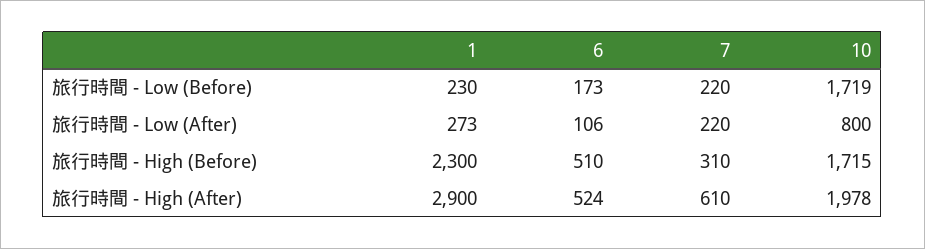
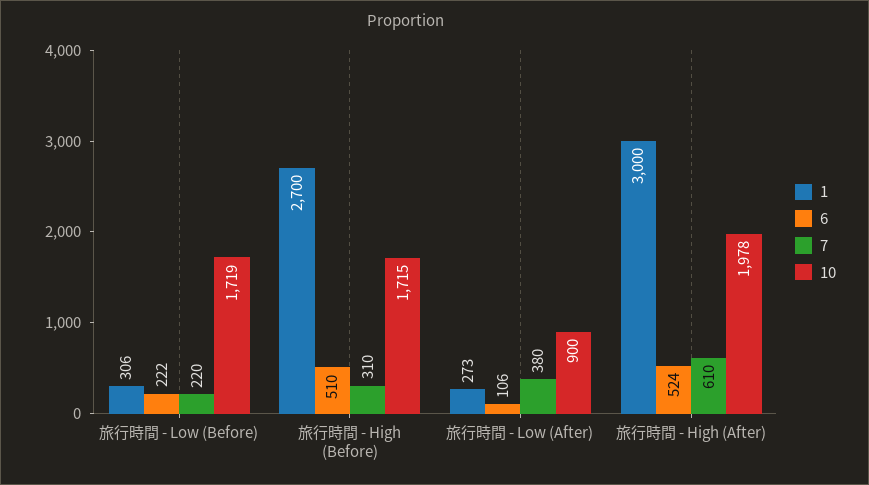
  {
    "1": {
-     "旅行時間 - Low (Before)": 230,
+     "旅行時間 - Low (Before)": 306,
      "旅行時間 - Low (After)": 273,
-     "旅行時間 - High (Before)": 2300,
+     "旅行時間 - High (Before)": 2700,
-     "旅行時間 - High (After)": 2900
+     "旅行時間 - High (After)": 3000
    },
    "6": {
-     "旅行時間 - Low (Before)": 173,
+     "旅行時間 - Low (Before)": 222,
      "旅行時間 - Low (After)": 106,
      "旅行時間 - High (Before)": 510,
      "旅行時間 - High (After)": 524
    },
    "7": {
      "旅行時間 - Low (Before)": 220,
-     "旅行時間 - Low (After)": 220,
+     "旅行時間 - Low (After)": 380,
      "旅行時間 - High (Before)": 310,
      "旅行時間 - High (After)": 610
    },
    "10": {
      "旅行時間 - Low (Before)": 1719,
-     "旅行時間 - Low (After)": 800,
+     "旅行時間 - Low (After)": 900,
      "旅行時間 - High (Before)": 1715,
      "旅行時間 - High (After)": 1978
    }
  }

